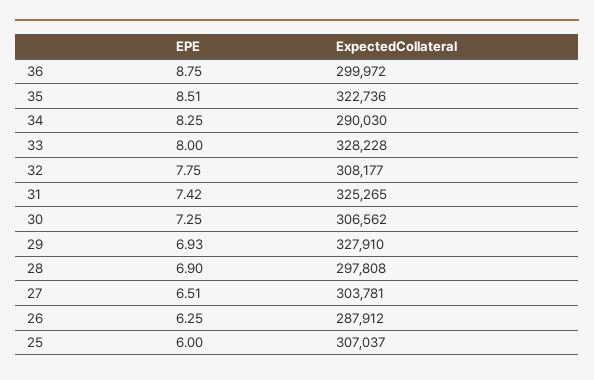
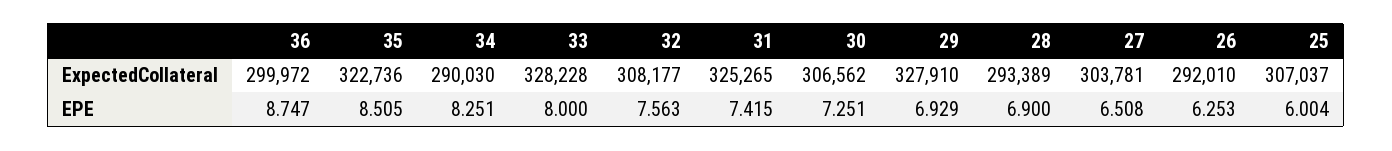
  {
    "EPE": {
      "36": 8.747,
      "35": 8.505,
      "34": 8.251,
      "33": 8,
-     "32": 7.75,
+     "32": 7.563,
      "31": 7.415,
      "30": 7.251,
      "29": 6.929,
      "28": 6.9,
      "27": 6.508,
      "26": 6.253,
      "25": 6.004
    },
    "ExpectedCollateral": {
      "36": 299972,
      "35": 322736,
      "34": 290030,
      "33": 328228,
      "32": 308177,
      "31": 325265,
      "30": 306562,
      "29": 327910,
-     "28": 297808,
+     "28": 293389,
      "27": 303781,
-     "26": 287912,
+     "26": 292010,
      "25": 307037
    }
  }

